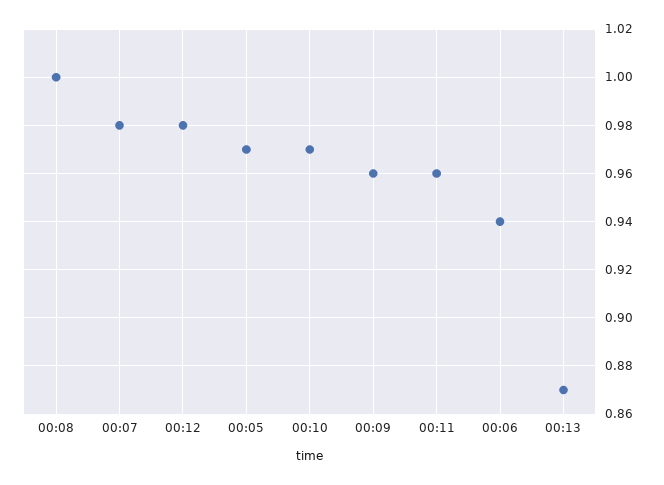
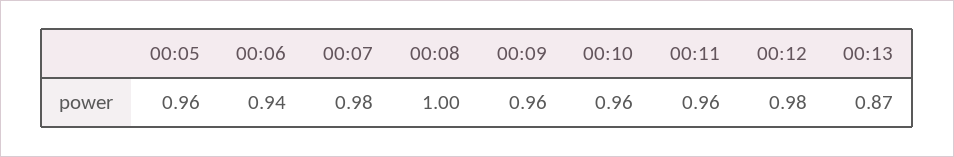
  {
    "00:08": 1,
    "00:07": 0.98,
    "00:12": 0.98,
-   "00:05": 0.97,
+   "00:05": 0.96,
-   "00:10": 0.97,
+   "00:10": 0.96,
    "00:09": 0.96,
    "00:11": 0.96,
    "00:06": 0.94,
    "00:13": 0.87
  }

